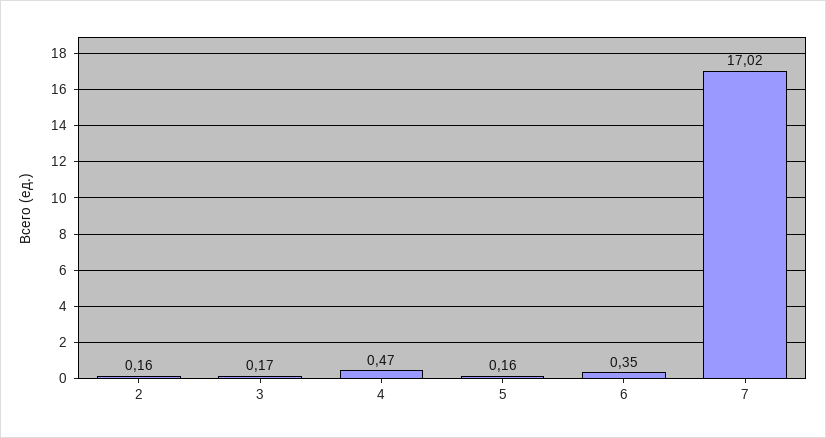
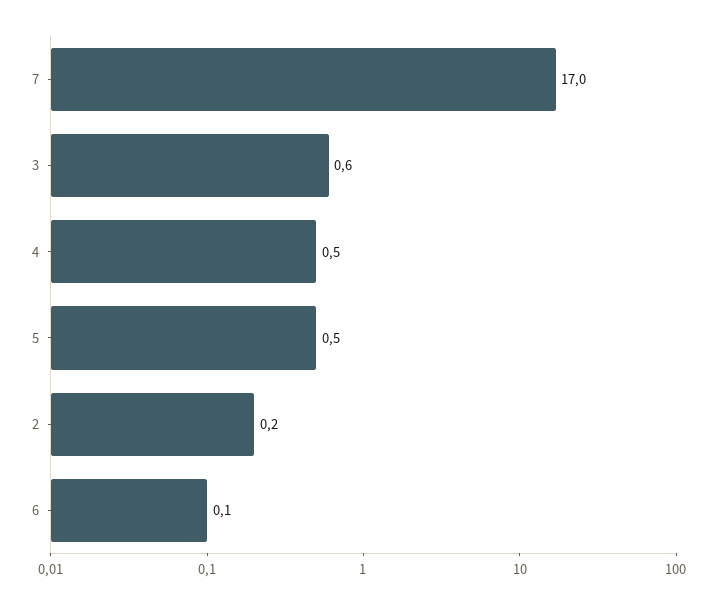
  {
    "2": 0.16,
-   "3": 0.17,
+   "3": 0.6,
    "4": 0.47,
-   "5": 0.16,
+   "5": 0.5,
-   "6": 0.35,
+   "6": 0.1,
    "7": 17.02
  }

